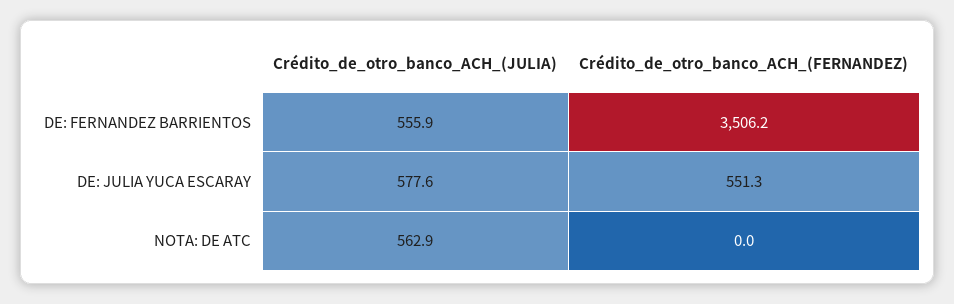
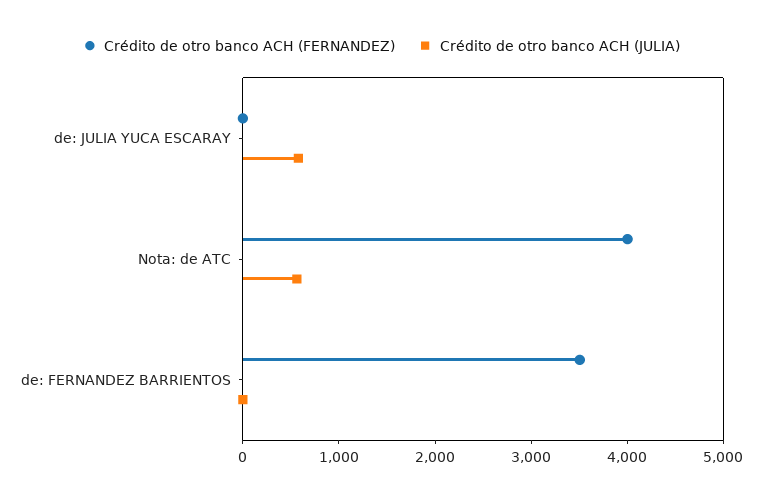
  {
    "Crédito_de_otro_banco_ACH_(JULIA)": {
-     "DE: FERNANDEZ BARRIENTOS": 555.9,
+     "DE: FERNANDEZ BARRIENTOS": 0,
      "DE: JULIA YUCA ESCARAY": 577.6,
      "NOTA: DE ATC": 562.9
    },
    "Crédito_de_otro_banco_ACH_(FERNANDEZ)": {
      "DE: FERNANDEZ BARRIENTOS": 3506.2,
-     "DE: JULIA YUCA ESCARAY": 551.3,
+     "DE: JULIA YUCA ESCARAY": 0,
-     "NOTA: DE ATC": 0
+     "NOTA: DE ATC": 4000
    }
  }

